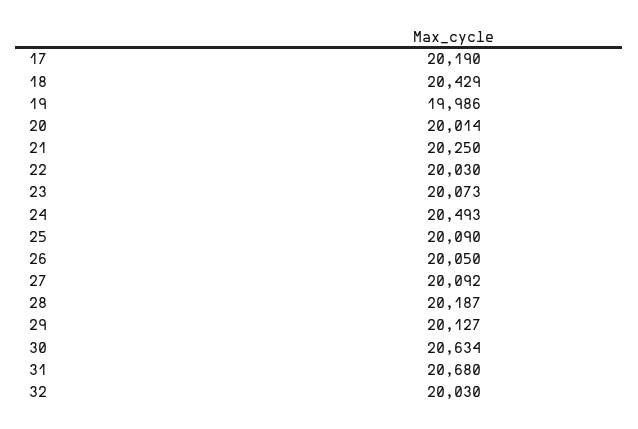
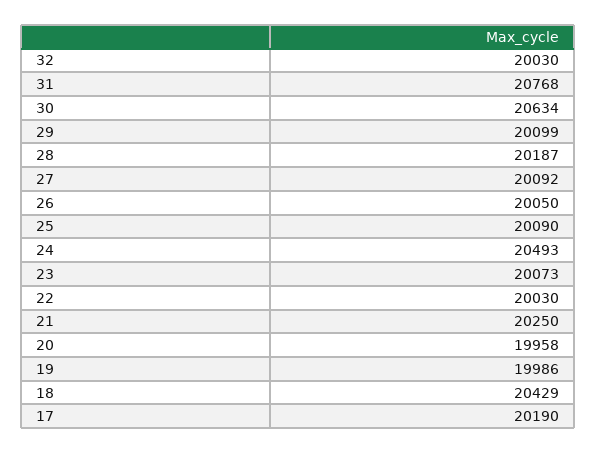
  {
    "17": 20190,
    "18": 20429,
    "19": 19986,
-   "20": 20014,
+   "20": 19958,
    "21": 20250,
    "22": 20030,
    "23": 20073,
    "24": 20493,
    "25": 20090,
    "26": 20050,
    "27": 20092,
    "28": 20187,
-   "29": 20127,
+   "29": 20099,
    "30": 20634,
-   "31": 20680,
+   "31": 20768,
    "32": 20030
  }

